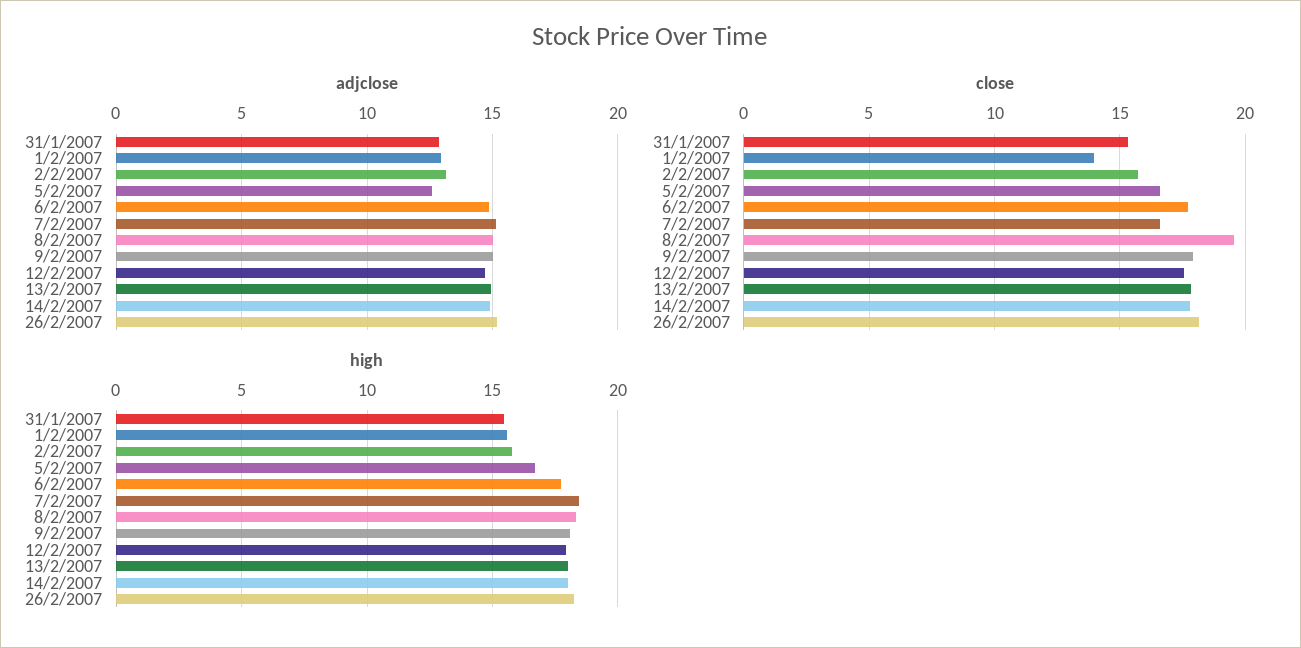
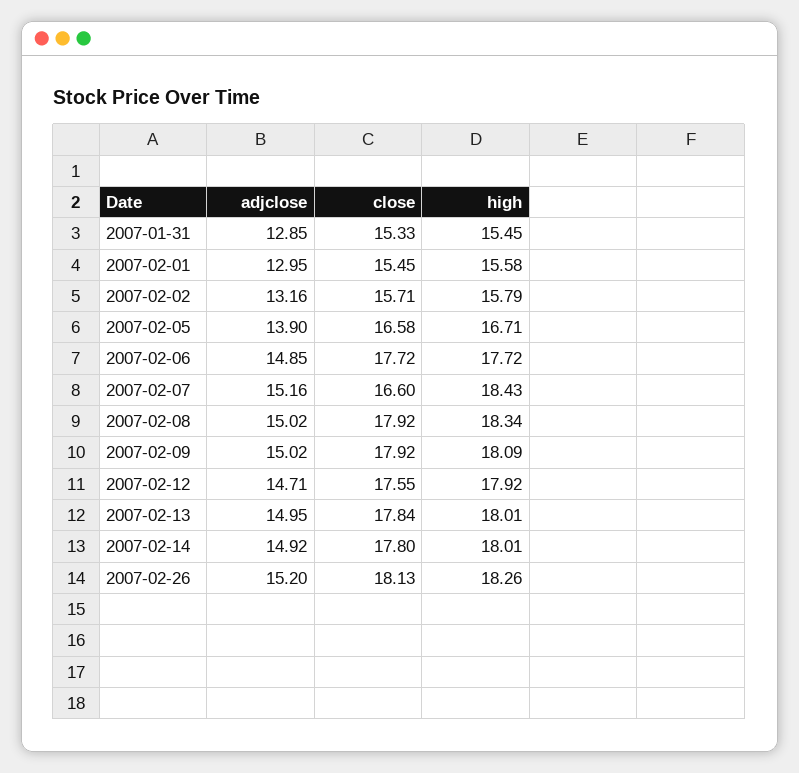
  {
    "adjclose": {
      "31/1/2007": 12.85,
      "1/2/2007": 12.95,
      "2/2/2007": 13.16,
-     "5/2/2007": 12.5,
+     "5/2/2007": 13.9,
      "6/2/2007": 14.85,
      "7/2/2007": 15.16,
      "8/2/2007": 15.02,
      "9/2/2007": 15.02,
      "12/2/2007": 14.71,
      "13/2/2007": 14.95,
      "14/2/2007": 14.92,
      "26/2/2007": 15.2
    },
    "close": {
      "31/1/2007": 15.33,
-     "1/2/2007": 14,
+     "1/2/2007": 15.45,
      "2/2/2007": 15.71,
      "5/2/2007": 16.58,
      "6/2/2007": 17.72,
      "7/2/2007": 16.6,
-     "8/2/2007": 19.5,
+     "8/2/2007": 17.92,
      "9/2/2007": 17.92,
      "12/2/2007": 17.55,
      "13/2/2007": 17.84,
      "14/2/2007": 17.8,
      "26/2/2007": 18.13
    },
    "high": {
      "31/1/2007": 15.45,
      "1/2/2007": 15.58,
      "2/2/2007": 15.79,
      "5/2/2007": 16.71,
      "6/2/2007": 17.72,
      "7/2/2007": 18.43,
      "8/2/2007": 18.34,
      "9/2/2007": 18.09,
      "12/2/2007": 17.92,
      "13/2/2007": 18.01,
      "14/2/2007": 18.01,
      "26/2/2007": 18.26
    }
  }

